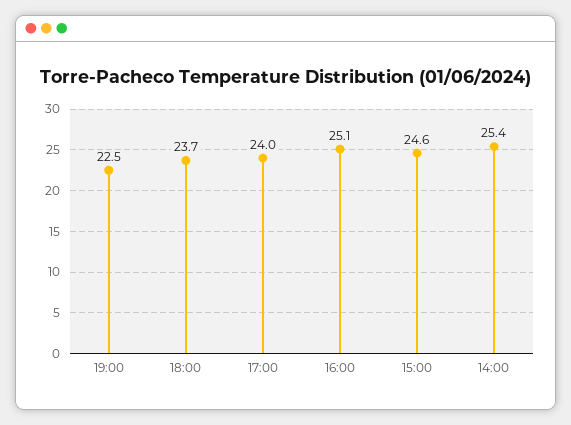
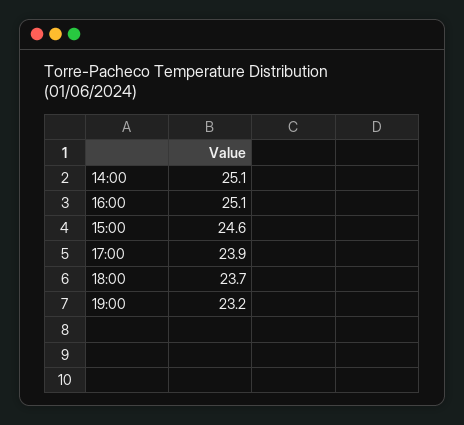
  {
-   "19:00": 22.5,
+   "19:00": 23.2,
    "18:00": 23.7,
-   "17:00": 24,
+   "17:00": 23.9,
    "16:00": 25.1,
    "15:00": 24.6,
-   "14:00": 25.4
+   "14:00": 25.1
  }

